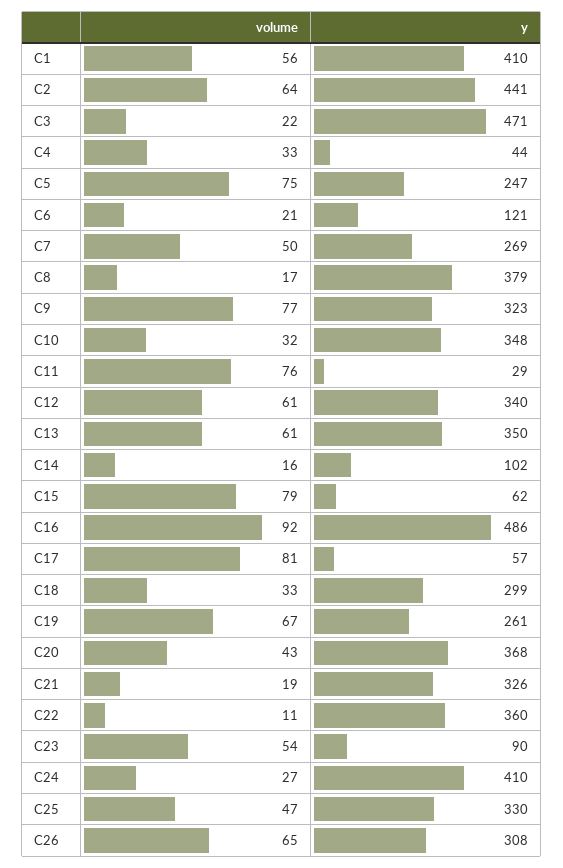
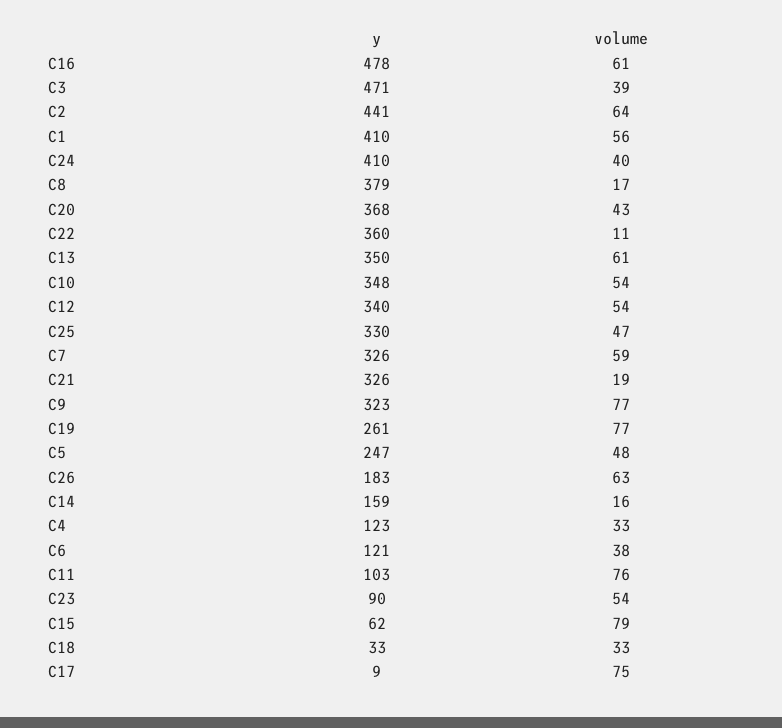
  {
    "volume": {
      "C1": 56,
      "C2": 64,
-     "C3": 22,
+     "C3": 39,
      "C4": 33,
-     "C5": 75,
+     "C5": 48,
-     "C6": 21,
+     "C6": 38,
-     "C7": 50,
+     "C7": 59,
      "C8": 17,
      "C9": 77,
-     "C10": 32,
+     "C10": 54,
      "C11": 76,
-     "C12": 61,
+     "C12": 54,
      "C13": 61,
      "C14": 16,
      "C15": 79,
-     "C16": 92,
+     "C16": 61,
-     "C17": 81,
+     "C17": 75,
      "C18": 33,
-     "C19": 67,
+     "C19": 77,
      "C20": 43,
      "C21": 19,
      "C22": 11,
      "C23": 54,
-     "C24": 27,
+     "C24": 40,
      "C25": 47,
-     "C26": 65
+     "C26": 63
    },
    "y": {
      "C1": 410,
      "C2": 441,
      "C3": 471,
-     "C4": 44,
+     "C4": 123,
      "C5": 247,
      "C6": 121,
-     "C7": 269,
+     "C7": 326,
      "C8": 379,
      "C9": 323,
      "C10": 348,
-     "C11": 29,
+     "C11": 103,
      "C12": 340,
      "C13": 350,
-     "C14": 102,
+     "C14": 159,
      "C15": 62,
-     "C16": 486,
+     "C16": 478,
-     "C17": 57,
+     "C17": 9,
-     "C18": 299,
+     "C18": 33,
      "C19": 261,
      "C20": 368,
      "C21": 326,
      "C22": 360,
      "C23": 90,
      "C24": 410,
      "C25": 330,
-     "C26": 308
+     "C26": 183
    }
  }

